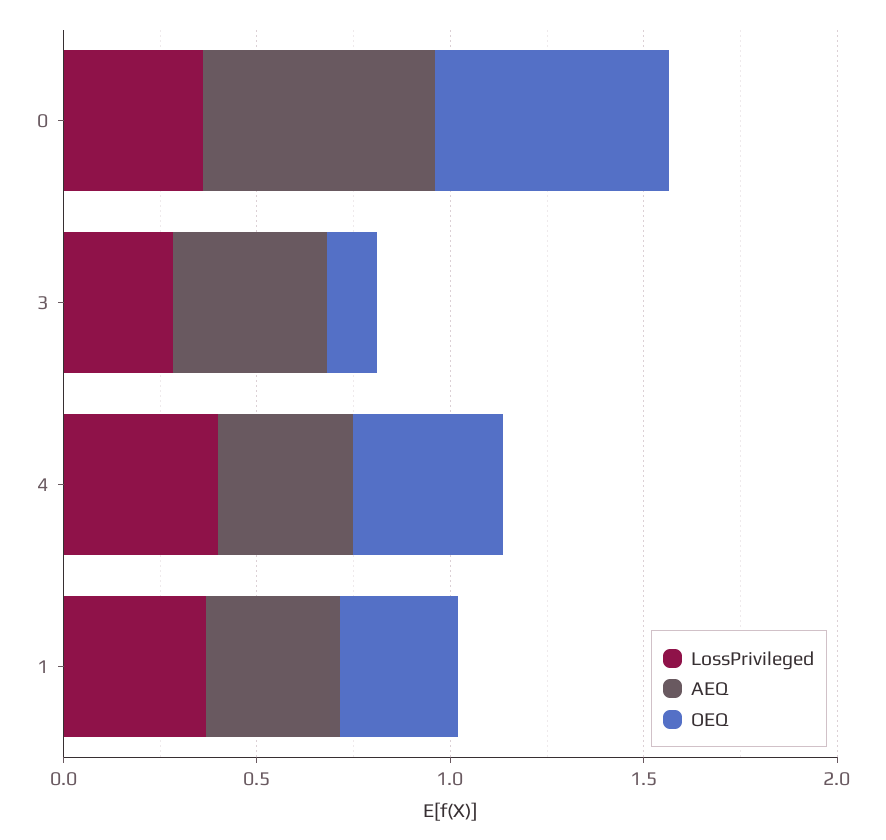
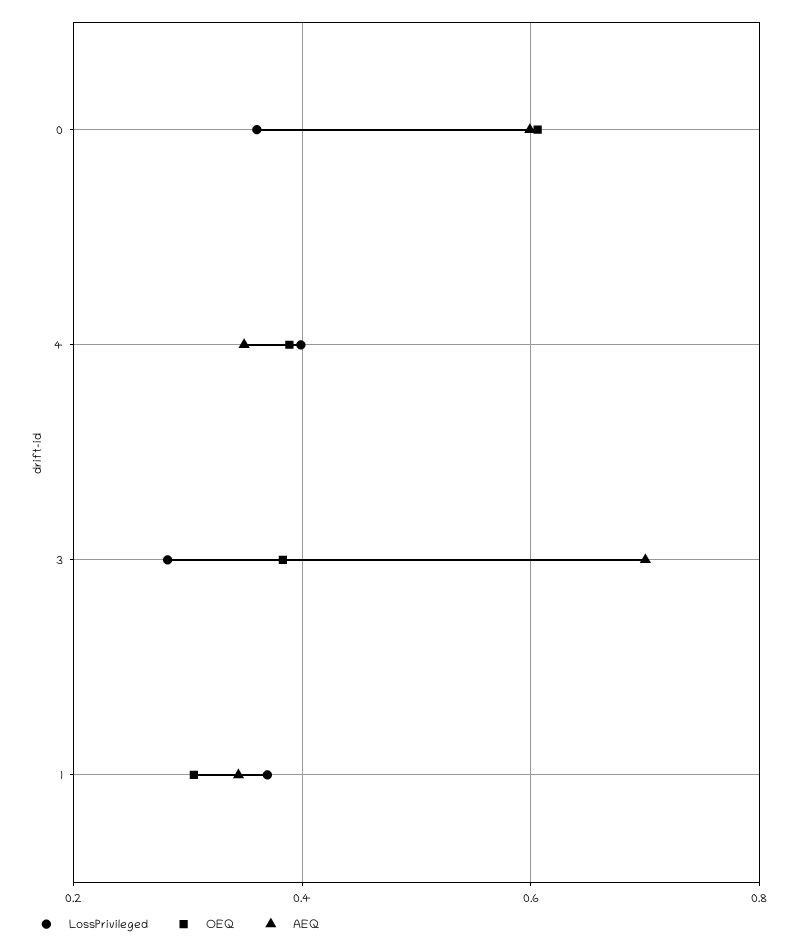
  {
    "LossPrivileged": {
      "0": 0.36,
      "3": 0.28,
      "4": 0.4,
      "1": 0.36
    },
    "AEQ": {
      "0": 0.6,
-     "3": 0.4,
+     "3": 0.7,
      "4": 0.34,
      "1": 0.34
    },
    "OEQ": {
      "0": 0.6,
-     "3": 0.1,
+     "3": 0.38,
      "4": 0.38,
      "1": 0.3
    }
  }

